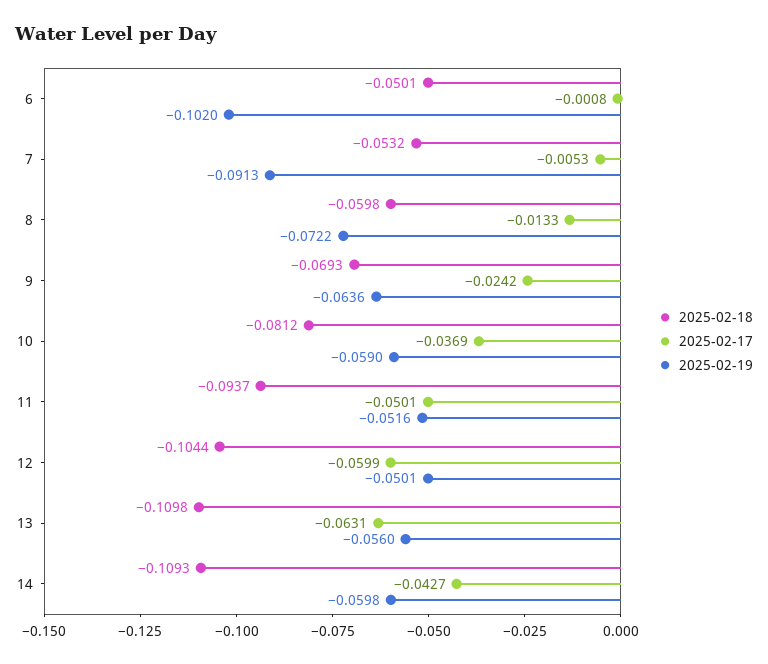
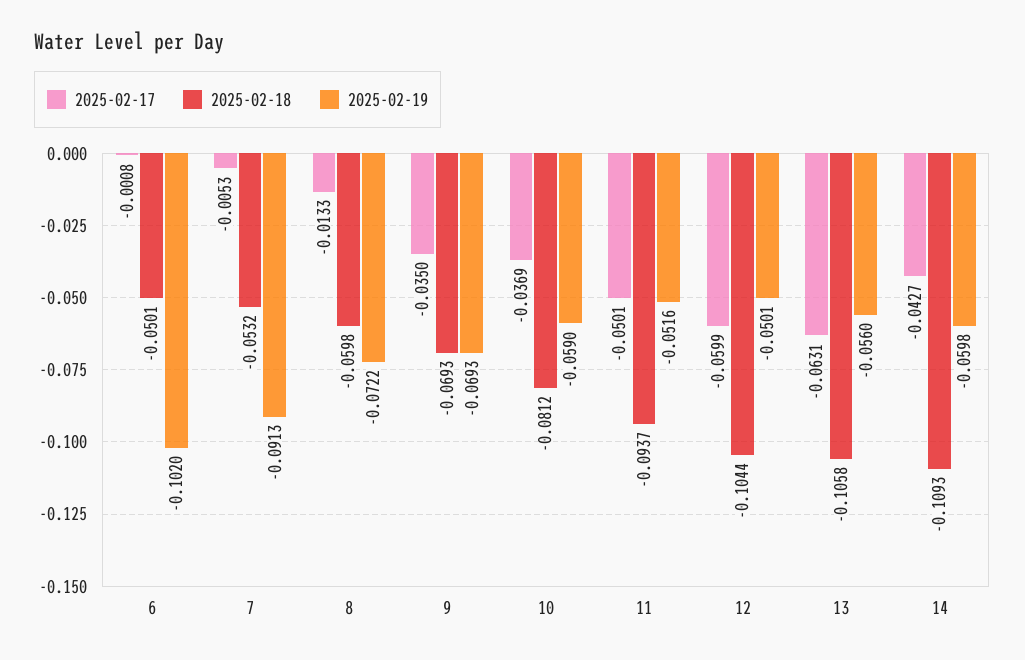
  {
    "2025-02-18": {
      "6": -0.0501,
      "7": -0.0532,
      "8": -0.0598,
      "9": -0.0693,
      "10": -0.0812,
      "11": -0.0937,
      "12": -0.1044,
-     "13": -0.1098,
+     "13": -0.1058,
      "14": -0.1093
    },
    "2025-02-17": {
      "6": -0.0008,
      "7": -0.0053,
      "8": -0.0133,
-     "9": -0.0242,
+     "9": -0.035,
      "10": -0.0369,
      "11": -0.0501,
      "12": -0.0599,
      "13": -0.0631,
      "14": -0.0427
    },
    "2025-02-19": {
      "6": -0.102,
      "7": -0.0913,
      "8": -0.0722,
-     "9": -0.0636,
+     "9": -0.0693,
      "10": -0.059,
      "11": -0.0516,
      "12": -0.0501,
      "13": -0.056,
      "14": -0.0598
    }
  }

